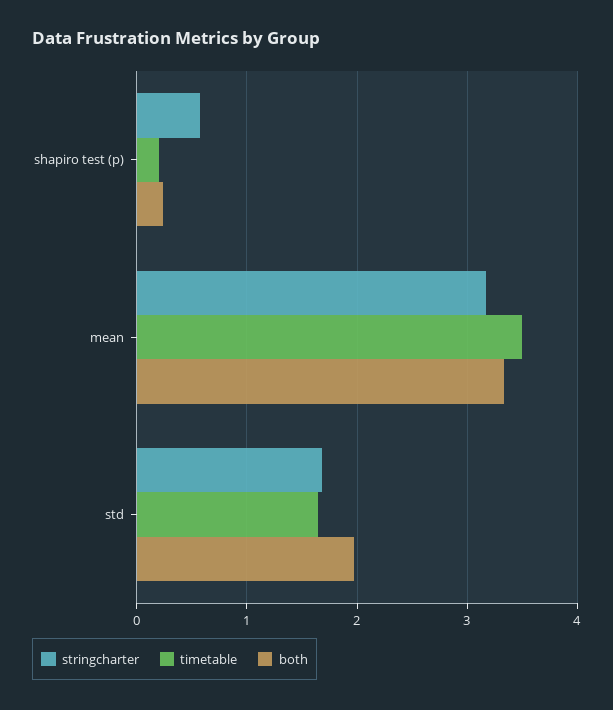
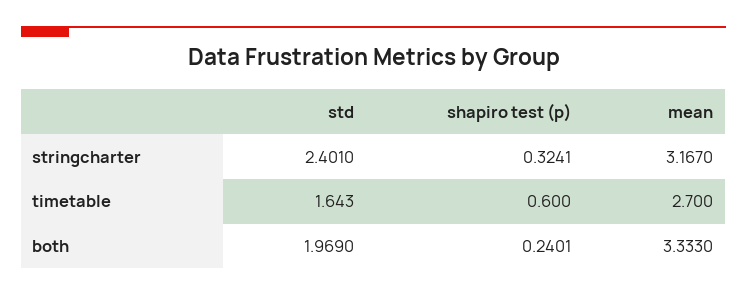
  {
    "stringcharter": {
-     "shapiro test (p)": 0.6,
+     "shapiro test (p)": 0.3241,
      "mean": 3.167,
-     "std": 1.7
+     "std": 2.401
    },
    "timetable": {
-     "shapiro test (p)": 0.2,
+     "shapiro test (p)": 0.6,
-     "mean": 3.5,
+     "mean": 2.7,
      "std": 1.643
    },
    "both": {
      "shapiro test (p)": 0.2401,
      "mean": 3.333,
      "std": 1.969
    }
  }

